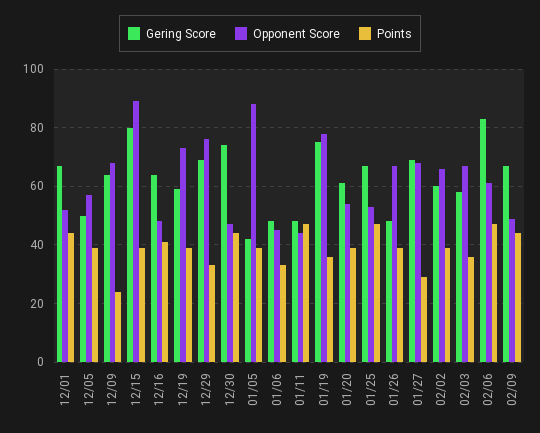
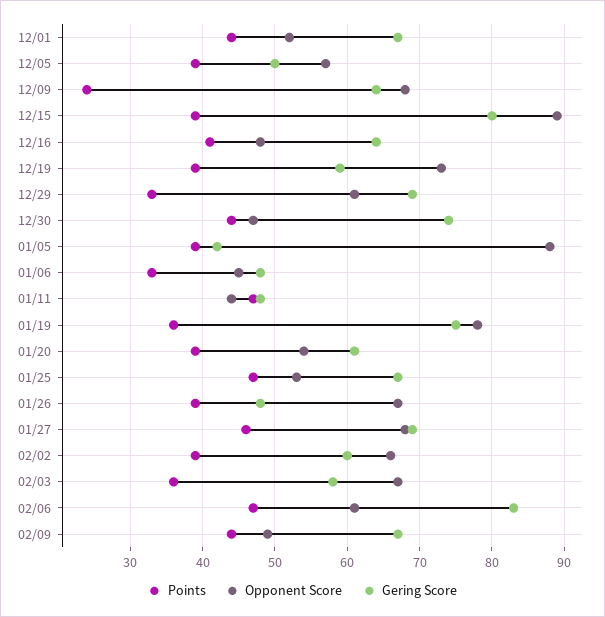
  {
    "Gering Score": {
      "12/01": 67,
      "12/05": 50,
      "12/09": 64,
      "12/15": 80,
      "12/16": 64,
      "12/19": 59,
      "12/29": 69,
      "12/30": 74,
      "01/05": 42,
      "01/06": 48,
      "01/11": 48,
      "01/19": 75,
      "01/20": 61,
      "01/25": 67,
      "01/26": 48,
      "01/27": 69,
      "02/02": 60,
      "02/03": 58,
      "02/06": 83,
      "02/09": 67
    },
    "Opponent Score": {
      "12/01": 52,
      "12/05": 57,
      "12/09": 68,
      "12/15": 89,
      "12/16": 48,
      "12/19": 73,
-     "12/29": 75,
+     "12/29": 61,
      "12/30": 47,
      "01/05": 88,
      "01/06": 45,
      "01/11": 44,
      "01/19": 78,
      "01/20": 54,
      "01/25": 53,
      "01/26": 67,
      "01/27": 68,
      "02/02": 66,
      "02/03": 67,
      "02/06": 61,
      "02/09": 49
    },
    "Points": {
      "12/01": 44,
      "12/05": 39,
      "12/09": 24,
      "12/15": 39,
      "12/16": 41,
      "12/19": 39,
      "12/29": 33,
      "12/30": 44,
      "01/05": 39,
      "01/06": 33,
      "01/11": 47,
      "01/19": 36,
      "01/20": 39,
      "01/25": 47,
      "01/26": 39,
-     "01/27": 30,
+     "01/27": 46,
      "02/02": 39,
      "02/03": 36,
      "02/06": 47,
      "02/09": 44
    }
  }

